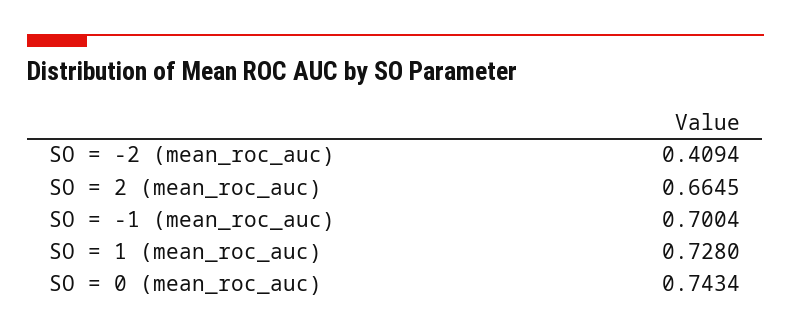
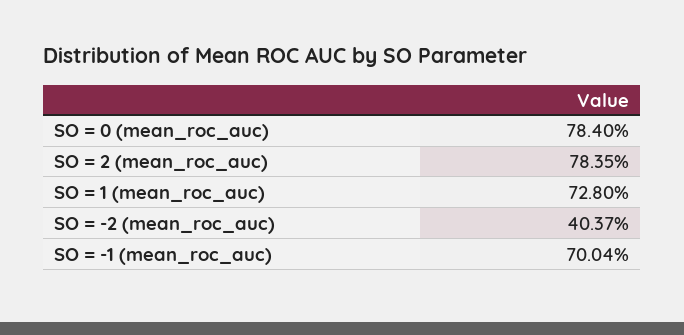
  {
-   "SO = -2 (mean_roc_auc)": 0.4094,
+   "SO = -2 (mean_roc_auc)": 0.4037,
-   "SO = 2 (mean_roc_auc)": 0.6645,
+   "SO = 2 (mean_roc_auc)": 0.7835,
    "SO = -1 (mean_roc_auc)": 0.7004,
    "SO = 1 (mean_roc_auc)": 0.728,
-   "SO = 0 (mean_roc_auc)": 0.7434
+   "SO = 0 (mean_roc_auc)": 0.784
  }

